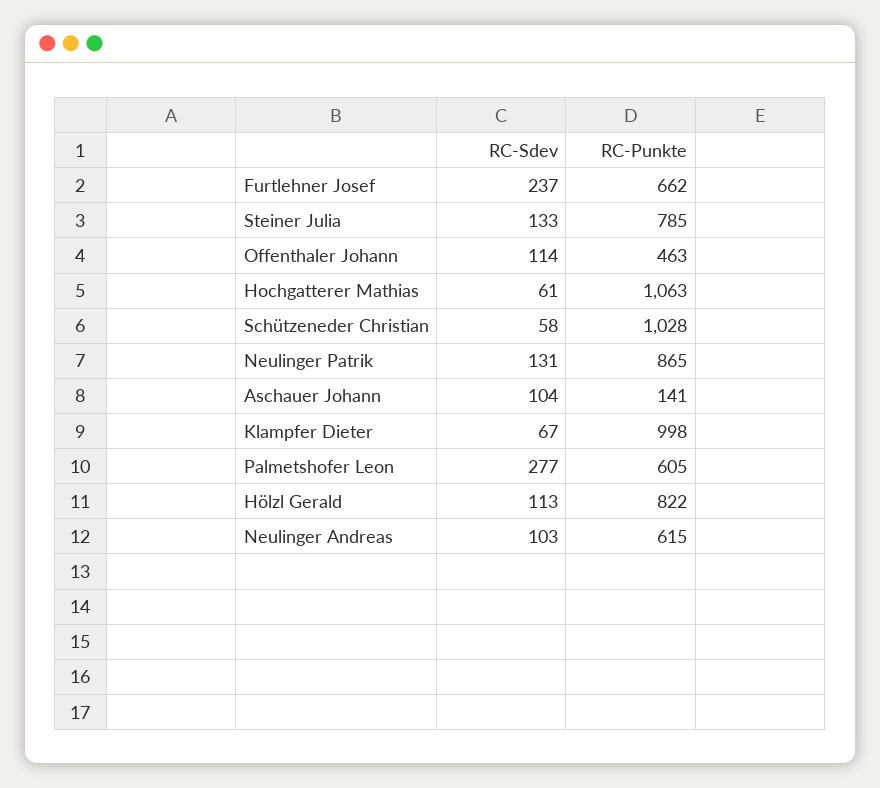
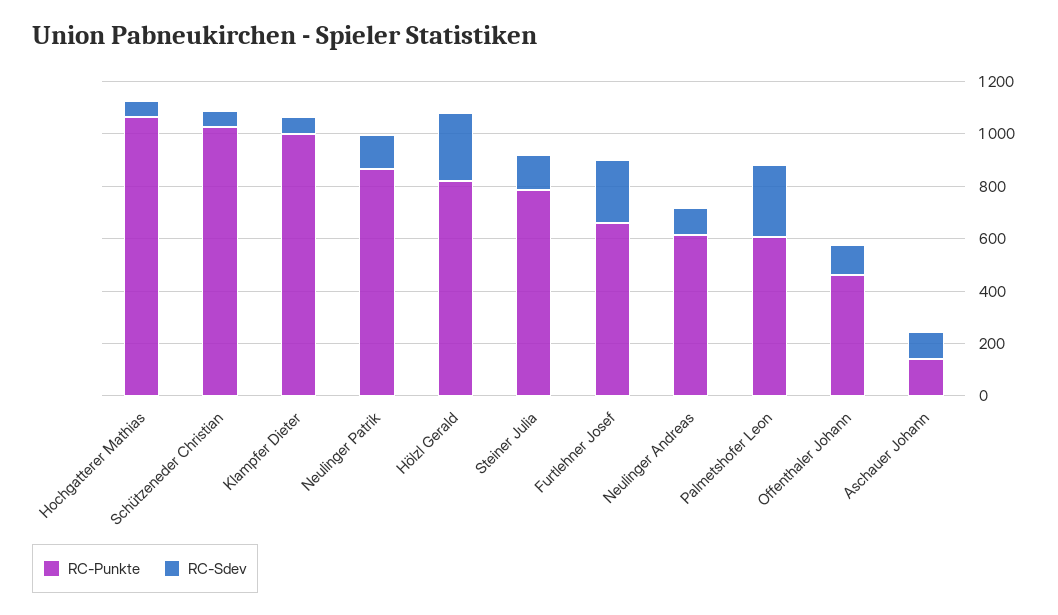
  {
    "RC-Sdev": {
      "Furtlehner Josef": 237,
      "Steiner Julia": 133,
      "Offenthaler Johann": 114,
      "Hochgatterer Mathias": 61,
      "Schützeneder Christian": 58,
      "Neulinger Patrik": 131,
      "Aschauer Johann": 104,
      "Klampfer Dieter": 67,
      "Palmetshofer Leon": 277,
-     "Hölzl Gerald": 113,
+     "Hölzl Gerald": 250,
      "Neulinger Andreas": 103
    },
    "RC-Punkte": {
      "Furtlehner Josef": 662,
      "Steiner Julia": 785,
      "Offenthaler Johann": 463,
      "Hochgatterer Mathias": 1063,
      "Schützeneder Christian": 1028,
      "Neulinger Patrik": 865,
      "Aschauer Johann": 141,
      "Klampfer Dieter": 998,
      "Palmetshofer Leon": 605,
      "Hölzl Gerald": 822,
      "Neulinger Andreas": 615
    }
  }

